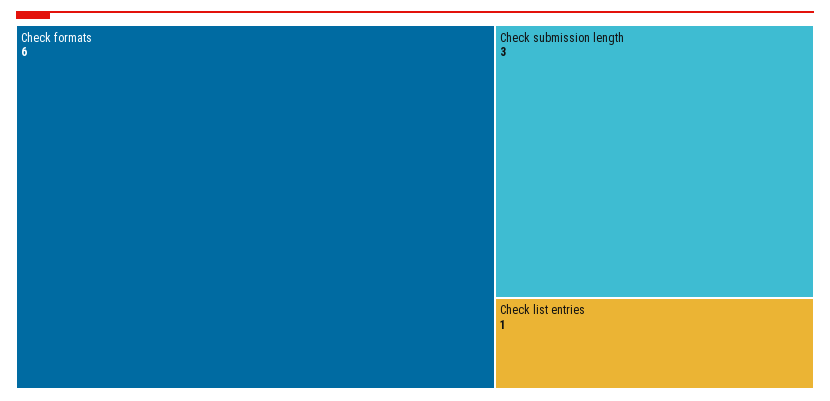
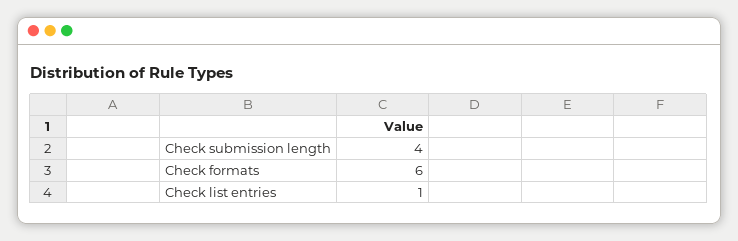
  {
    "Check formats": 6,
-   "Check submission length": 3,
+   "Check submission length": 4,
    "Check list entries": 1
  }

